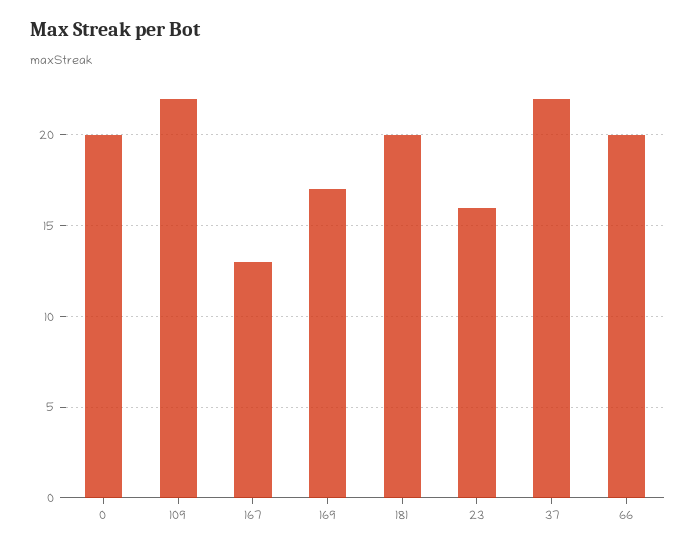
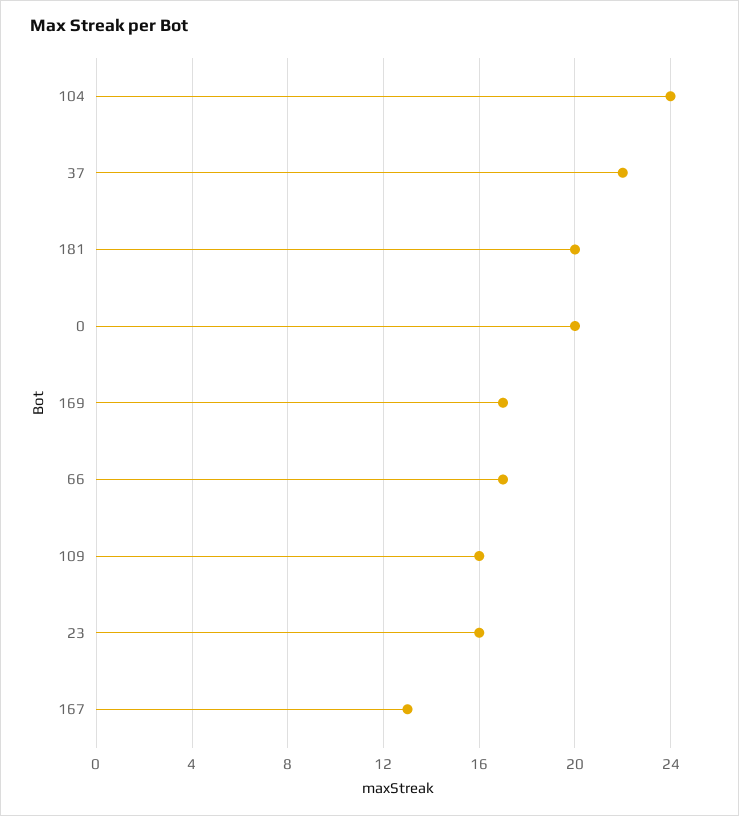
  {
    "0": 20,
-   "109": 22,
+   "109": 16,
    "167": 13,
    "169": 17,
    "181": 20,
    "23": 16,
    "37": 22,
-   "66": 20
+   "66": 17,
+   "104": 24
  }

